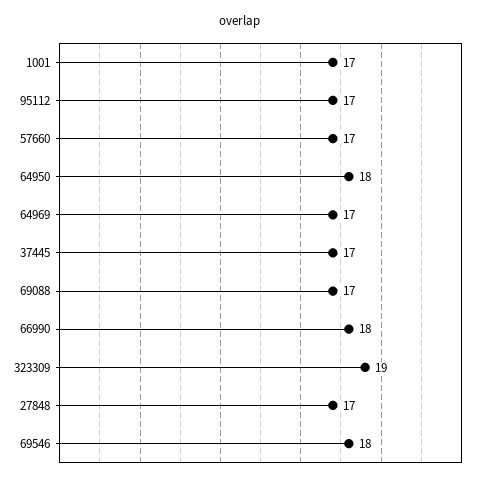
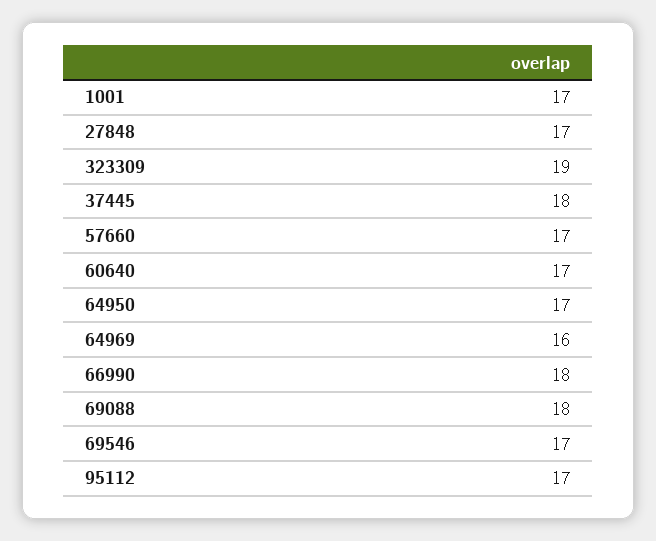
  {
    "1001": 17,
    "95112": 17,
    "57660": 17,
-   "64950": 18,
+   "64950": 17,
-   "64969": 17,
+   "64969": 16,
-   "37445": 17,
+   "37445": 18,
-   "69088": 17,
+   "69088": 18,
    "66990": 18,
    "323309": 19,
    "27848": 17,
-   "69546": 18
+   "69546": 17,
+   "60640": 17
  }

